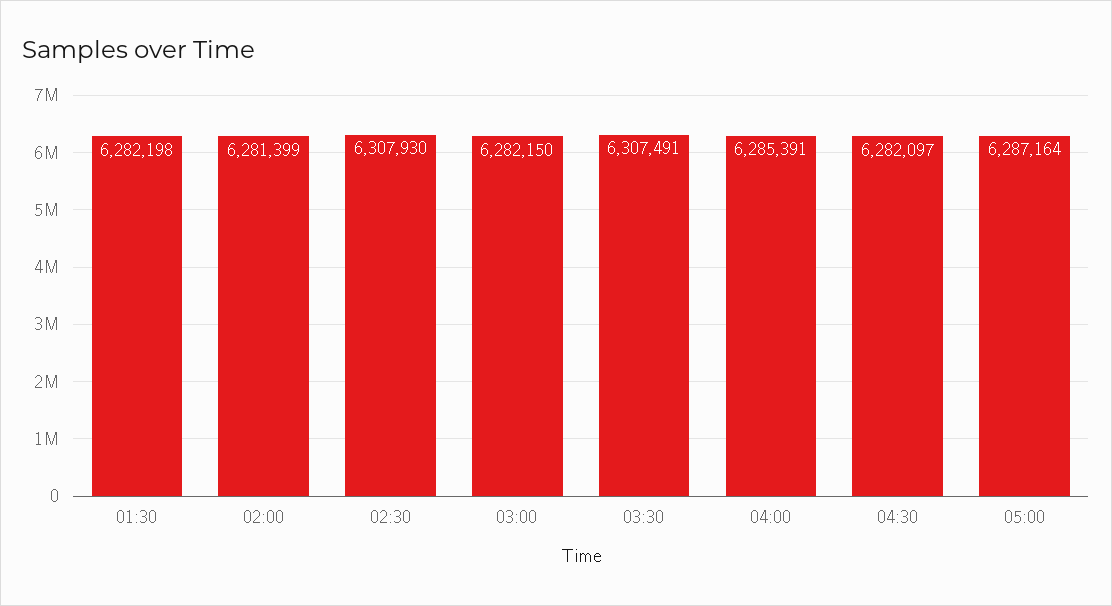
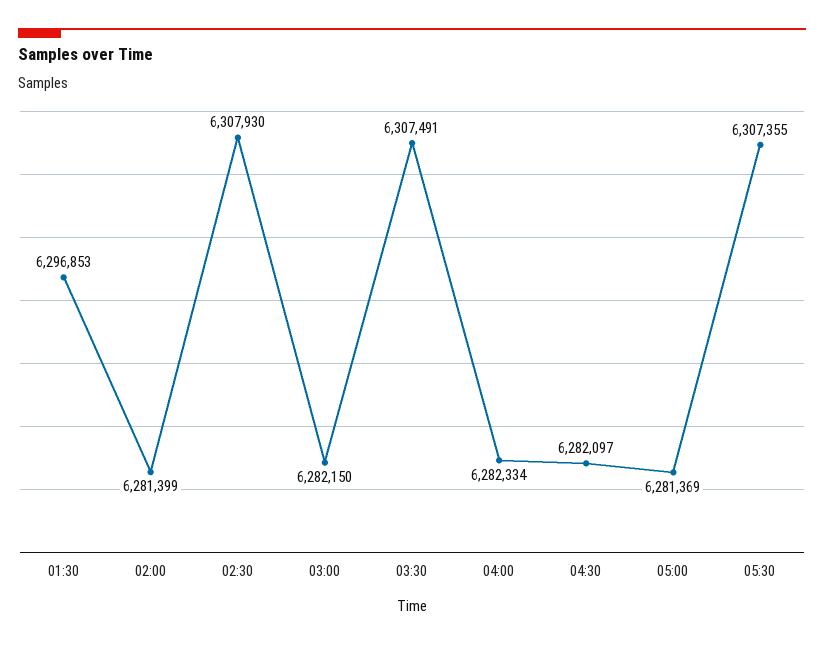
  {
-   "01:30": 6282198,
+   "01:30": 6296853,
    "02:00": 6281399,
    "02:30": 6307930,
    "03:00": 6282150,
    "03:30": 6307491,
-   "04:00": 6285391,
+   "04:00": 6282334,
    "04:30": 6282097,
-   "05:00": 6287164
+   "05:00": 6281369,
+   "05:30": 6307355
  }

